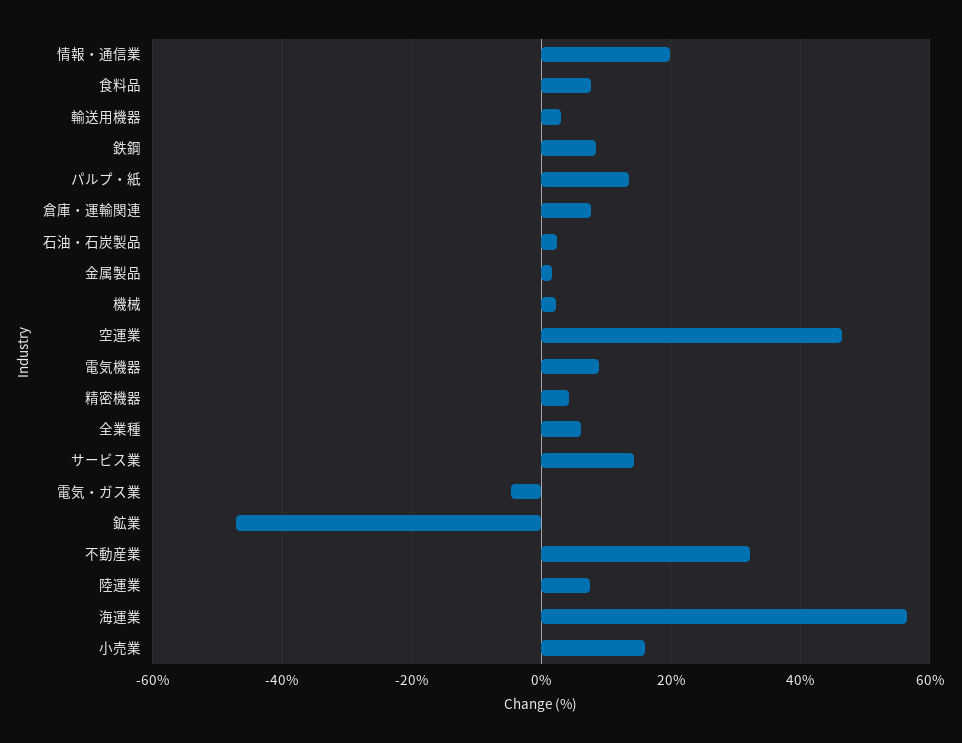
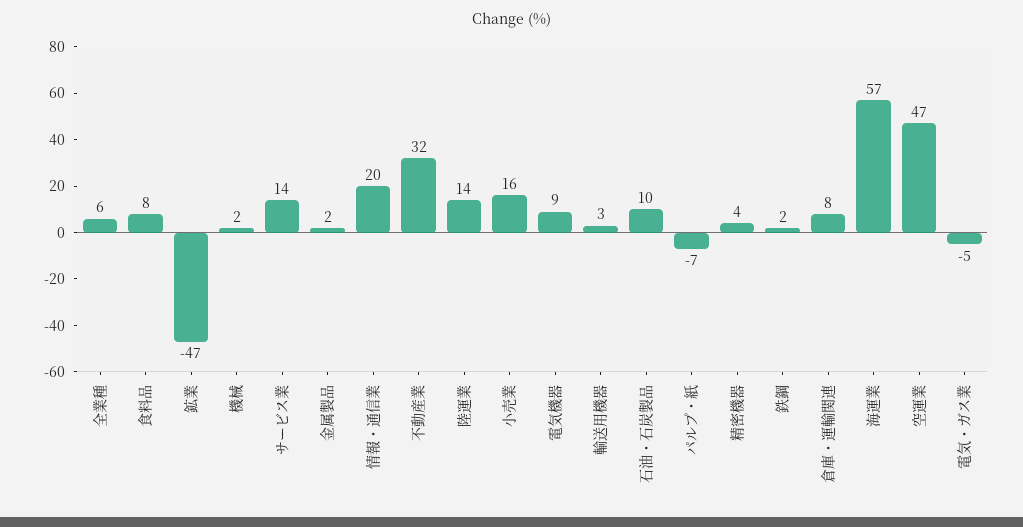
  {
    "情報・通信業": 20,
    "食料品": 8,
    "輸送用機器": 3,
-   "鉄鋼": 8,
+   "鉄鋼": 2,
-   "パルプ・紙": 14,
+   "パルプ・紙": -7,
    "倉庫・運輸関連": 8,
-   "石油・石炭製品": 2,
+   "石油・石炭製品": 10,
    "金属製品": 2,
    "機械": 2,
    "空運業": 47,
    "電気機器": 9,
    "精密機器": 4,
    "全業種": 6,
    "サービス業": 14,
    "電気・ガス業": -5,
    "鉱業": -47,
    "不動産業": 32,
-   "陸運業": 8,
+   "陸運業": 14,
    "海運業": 57,
    "小売業": 16
  }

